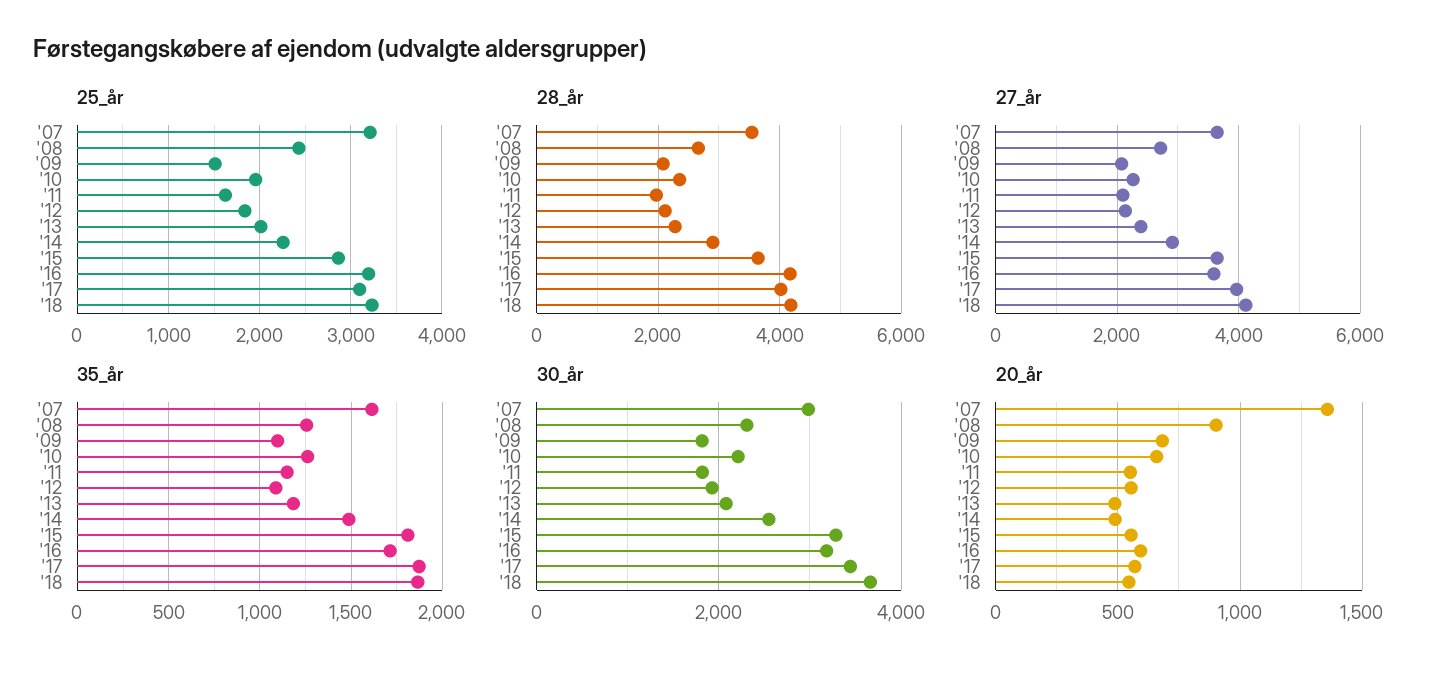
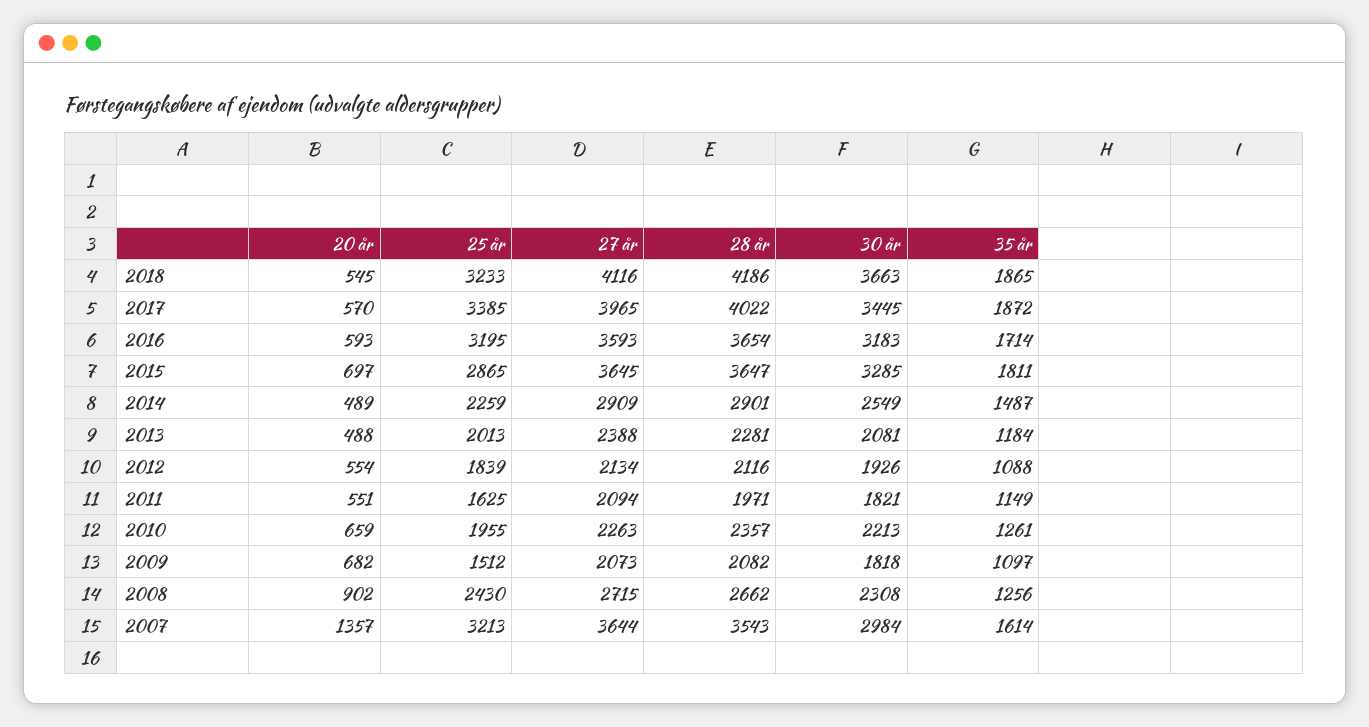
  {
    "25_år": {
      "'07": 3213,
      "'08": 2430,
      "'09": 1512,
      "'10": 1955,
      "'11": 1625,
      "'12": 1839,
      "'13": 2013,
      "'14": 2259,
      "'15": 2865,
      "'16": 3195,
-     "'17": 3100,
+     "'17": 3385,
      "'18": 3233
    },
    "28_år": {
      "'07": 3543,
      "'08": 2662,
      "'09": 2082,
      "'10": 2357,
      "'11": 1971,
      "'12": 2116,
      "'13": 2281,
      "'14": 2901,
      "'15": 3647,
-     "'16": 4200,
+     "'16": 3654,
      "'17": 4022,
      "'18": 4186
    },
    "27_år": {
      "'07": 3644,
      "'08": 2715,
      "'09": 2073,
      "'10": 2263,
      "'11": 2094,
      "'12": 2134,
      "'13": 2388,
      "'14": 2909,
      "'15": 3645,
      "'16": 3593,
      "'17": 3965,
      "'18": 4116
    },
    "35_år": {
      "'07": 1614,
      "'08": 1256,
      "'09": 1097,
      "'10": 1261,
      "'11": 1149,
      "'12": 1088,
      "'13": 1184,
      "'14": 1487,
      "'15": 1811,
      "'16": 1714,
      "'17": 1872,
      "'18": 1865
    },
    "30_år": {
      "'07": 2984,
      "'08": 2308,
      "'09": 1818,
      "'10": 2213,
      "'11": 1821,
      "'12": 1926,
      "'13": 2081,
      "'14": 2549,
      "'15": 3285,
      "'16": 3183,
      "'17": 3445,
      "'18": 3663
    },
    "20_år": {
      "'07": 1357,
      "'08": 902,
      "'09": 682,
      "'10": 659,
      "'11": 551,
      "'12": 554,
      "'13": 488,
      "'14": 489,
-     "'15": 550,
+     "'15": 697,
      "'16": 593,
      "'17": 570,
      "'18": 545
    }
  }

